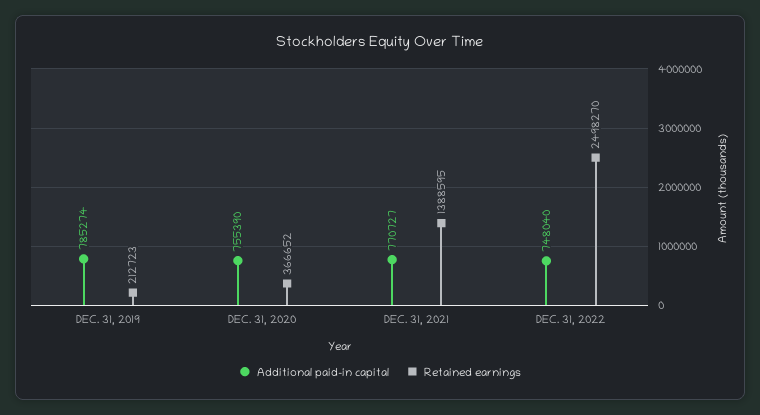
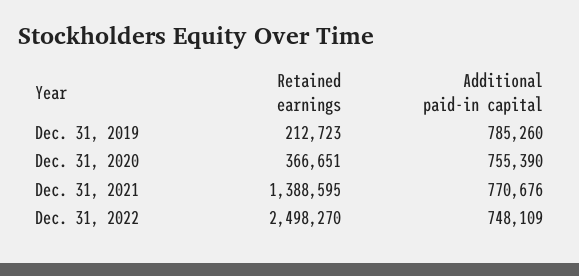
  {
    "Additional paid-in capital": {
-     "DEC. 31, 2019": 785274,
+     "DEC. 31, 2019": 785260,
      "DEC. 31, 2020": 755390,
-     "DEC. 31, 2021": 770727,
+     "DEC. 31, 2021": 770676,
-     "DEC. 31, 2022": 748040
+     "DEC. 31, 2022": 748109
    },
    "Retained earnings": {
      "DEC. 31, 2019": 212723,
-     "DEC. 31, 2020": 366652,
+     "DEC. 31, 2020": 366651,
      "DEC. 31, 2021": 1388595,
      "DEC. 31, 2022": 2498270
    }
  }

